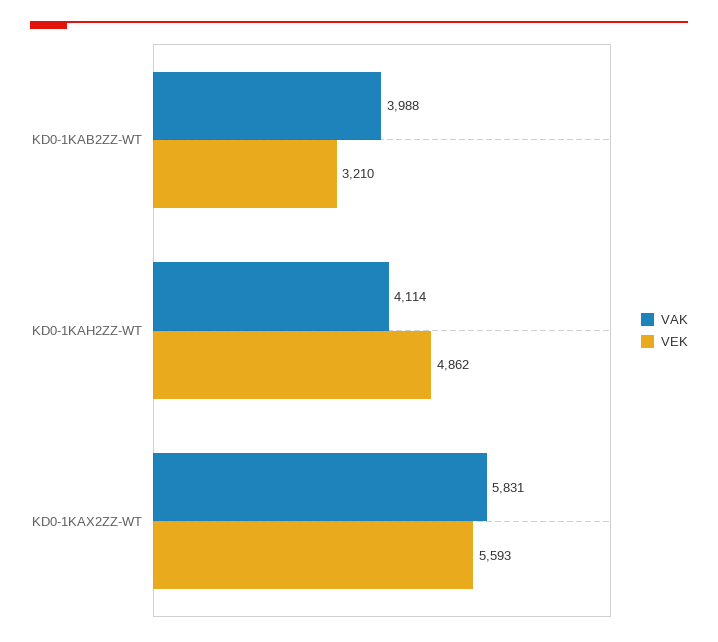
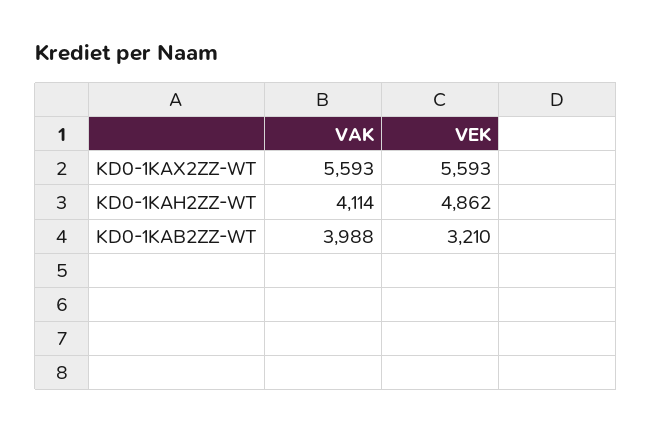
  {
    "VAK": {
      "KD0-1KAB2ZZ-WT": 3988,
      "KD0-1KAH2ZZ-WT": 4114,
-     "KD0-1KAX2ZZ-WT": 5831
+     "KD0-1KAX2ZZ-WT": 5593
    },
    "VEK": {
      "KD0-1KAB2ZZ-WT": 3210,
      "KD0-1KAH2ZZ-WT": 4862,
      "KD0-1KAX2ZZ-WT": 5593
    }
  }

